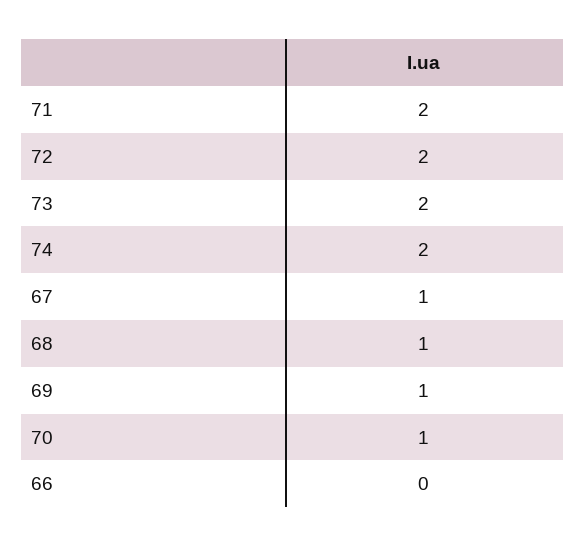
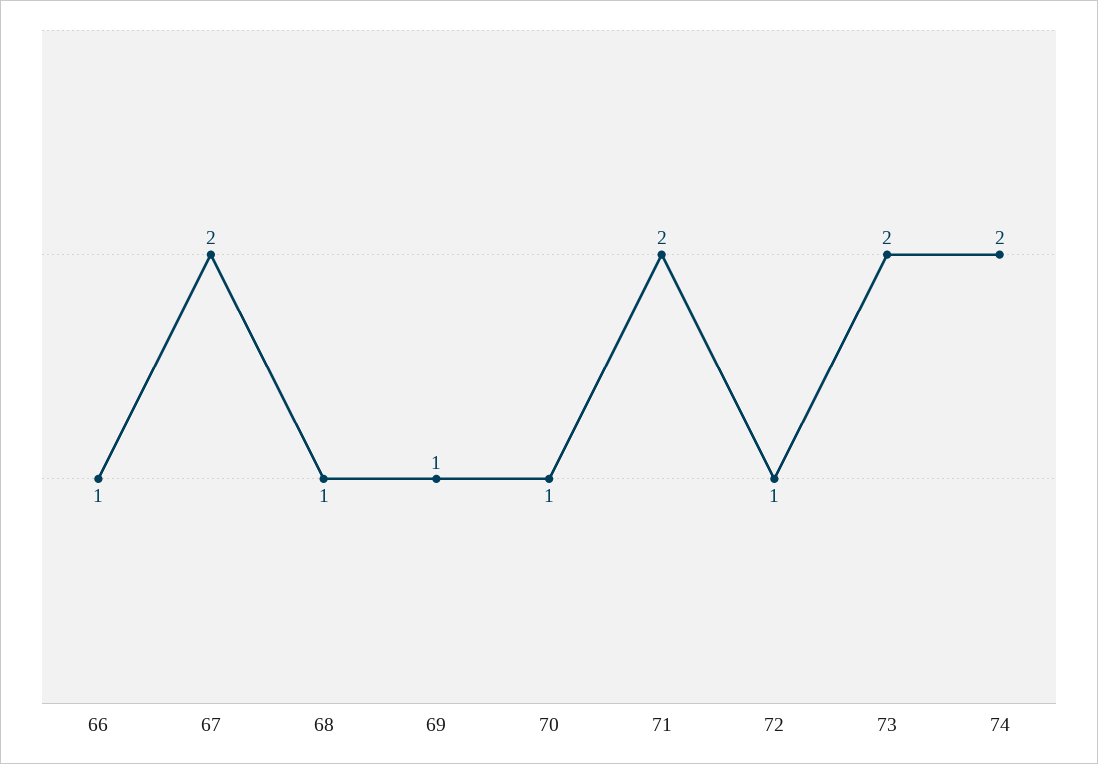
  {
    "71": 2,
-   "72": 2,
+   "72": 1,
    "73": 2,
    "74": 2,
-   "67": 1,
+   "67": 2,
    "68": 1,
    "69": 1,
    "70": 1,
-   "66": 0
+   "66": 1
  }

